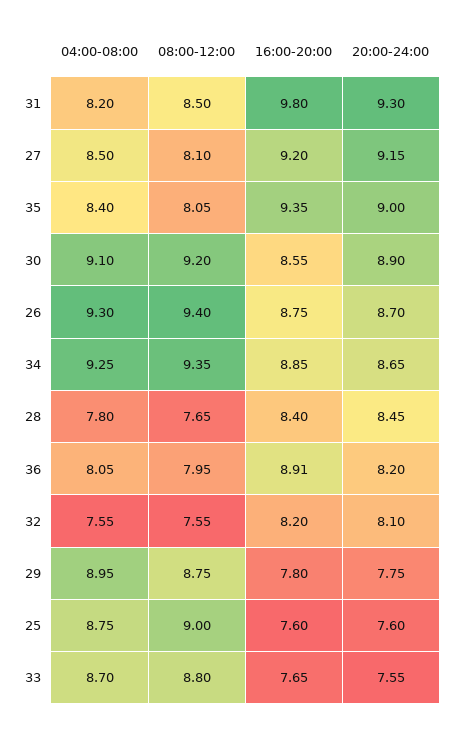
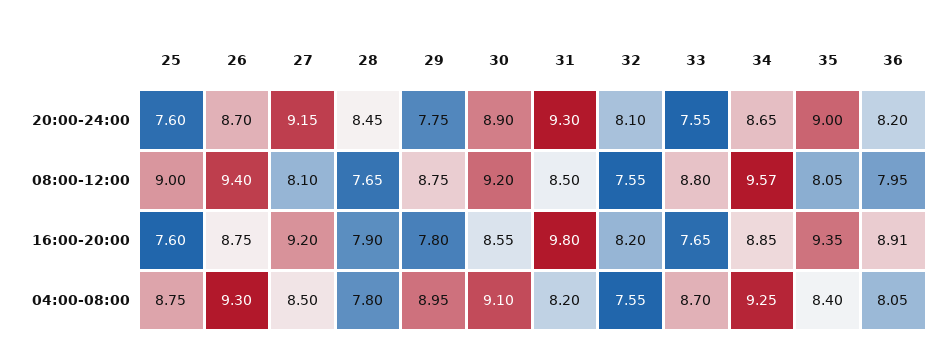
  {
    "04:00-08:00": {
      "31": 8.2,
      "27": 8.5,
      "35": 8.4,
      "30": 9.1,
      "26": 9.3,
      "34": 9.25,
      "28": 7.8,
      "36": 8.05,
      "32": 7.55,
      "29": 8.95,
      "25": 8.75,
      "33": 8.7
    },
    "08:00-12:00": {
      "31": 8.5,
      "27": 8.1,
      "35": 8.05,
      "30": 9.2,
      "26": 9.4,
-     "34": 9.35,
+     "34": 9.57,
      "28": 7.65,
      "36": 7.95,
      "32": 7.55,
      "29": 8.75,
      "25": 9,
      "33": 8.8
    },
    "16:00-20:00": {
      "31": 9.8,
      "27": 9.2,
      "35": 9.35,
      "30": 8.55,
      "26": 8.75,
      "34": 8.85,
-     "28": 8.4,
+     "28": 7.9,
      "36": 8.91,
      "32": 8.2,
      "29": 7.8,
      "25": 7.6,
      "33": 7.65
    },
    "20:00-24:00": {
      "31": 9.3,
      "27": 9.15,
      "35": 9,
      "30": 8.9,
      "26": 8.7,
      "34": 8.65,
      "28": 8.45,
      "36": 8.2,
      "32": 8.1,
      "29": 7.75,
      "25": 7.6,
      "33": 7.55
    }
  }

